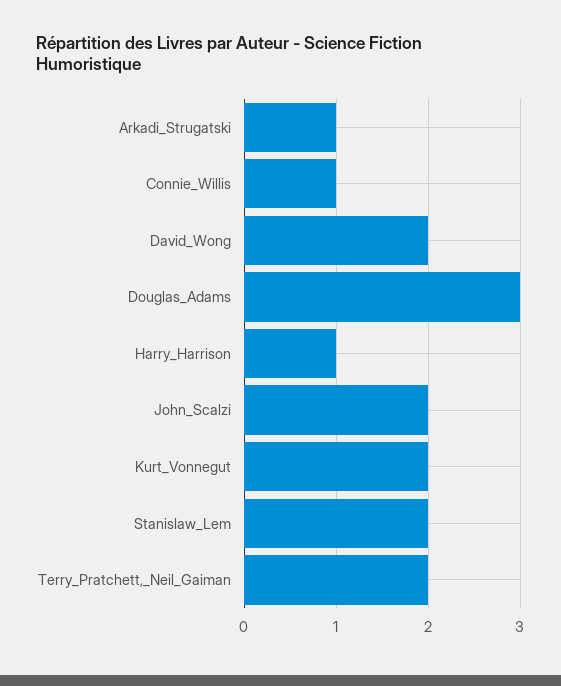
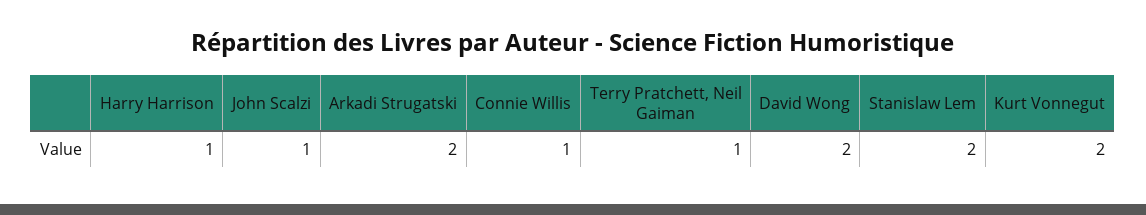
  {
-   "Arkadi_Strugatski": 1,
+   "Arkadi_Strugatski": 2,
    "Connie_Willis": 1,
    "David_Wong": 2,
-   "Douglas_Adams": 3,
    "Harry_Harrison": 1,
-   "John_Scalzi": 2,
+   "John_Scalzi": 1,
    "Kurt_Vonnegut": 2,
    "Stanislaw_Lem": 2,
-   "Terry_Pratchett,_Neil_Gaiman": 2
+   "Terry_Pratchett,_Neil_Gaiman": 1
  }

